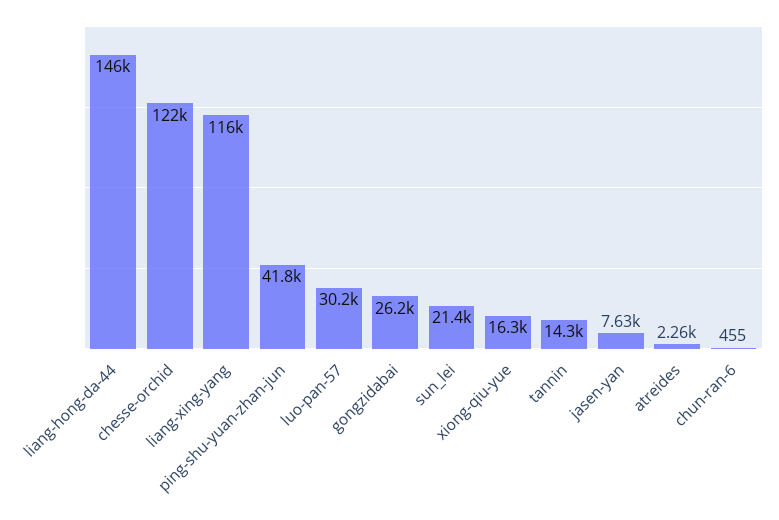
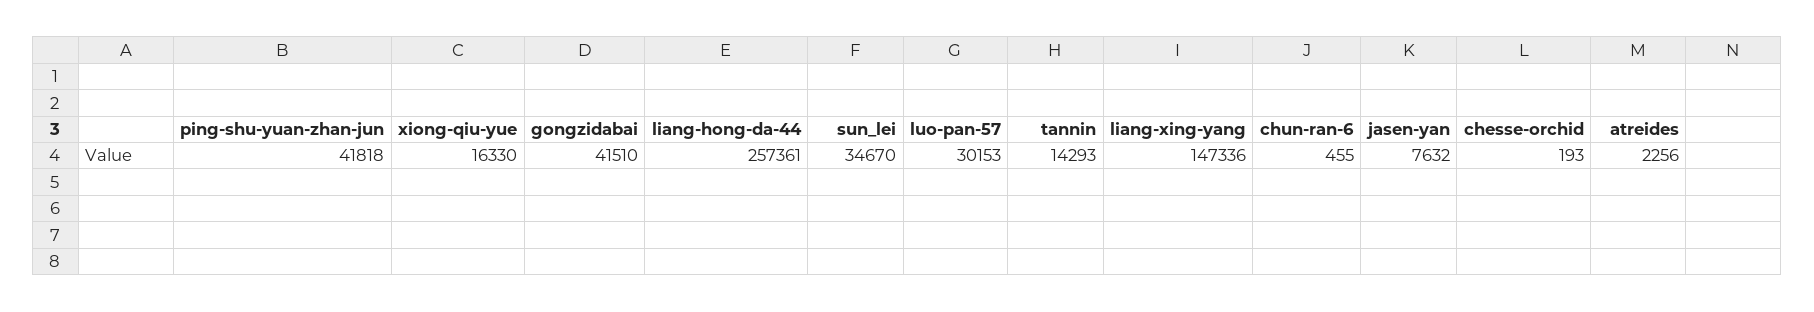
  {
-   "liang-hong-da-44": 146000,
+   "liang-hong-da-44": 257361,
-   "chesse-orchid": 122000,
+   "chesse-orchid": 193,
-   "liang-xing-yang": 116000,
+   "liang-xing-yang": 147336,
    "ping-shu-yuan-zhan-jun": 41818,
    "luo-pan-57": 30153,
-   "gongzidabai": 26200,
+   "gongzidabai": 41510,
-   "sun_lei": 21400,
+   "sun_lei": 34670,
    "xiong-qiu-yue": 16330,
    "tannin": 14293,
    "jasen-yan": 7632,
    "atreides": 2256,
    "chun-ran-6": 455
  }

